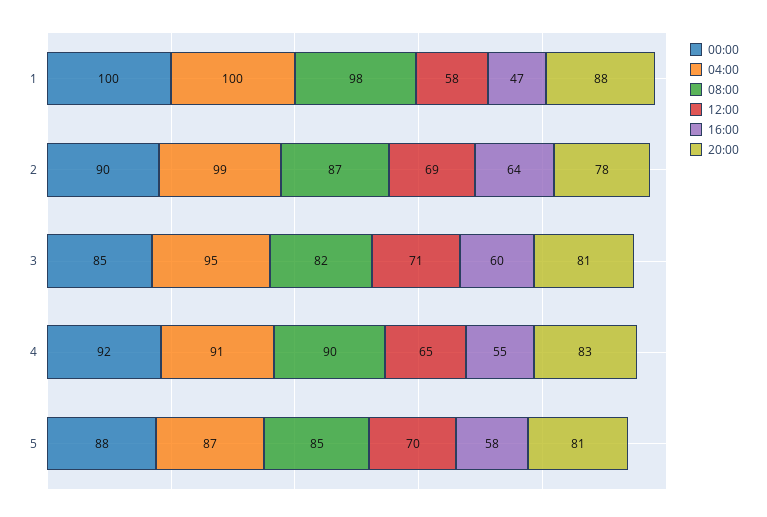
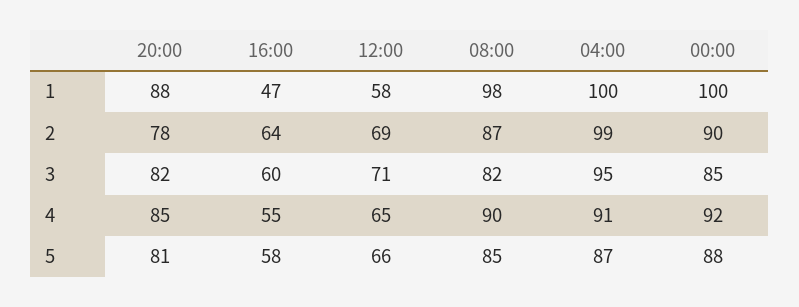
  {
    "00:00": {
      "1": 100,
      "2": 90,
      "3": 85,
      "4": 92,
      "5": 88
    },
    "04:00": {
      "1": 100,
      "2": 99,
      "3": 95,
      "4": 91,
      "5": 87
    },
    "08:00": {
      "1": 98,
      "2": 87,
      "3": 82,
      "4": 90,
      "5": 85
    },
    "12:00": {
      "1": 58,
      "2": 69,
      "3": 71,
      "4": 65,
-     "5": 70
+     "5": 66
    },
    "16:00": {
      "1": 47,
      "2": 64,
      "3": 60,
      "4": 55,
      "5": 58
    },
    "20:00": {
      "1": 88,
      "2": 78,
-     "3": 81,
+     "3": 82,
-     "4": 83,
+     "4": 85,
      "5": 81
    }
  }

